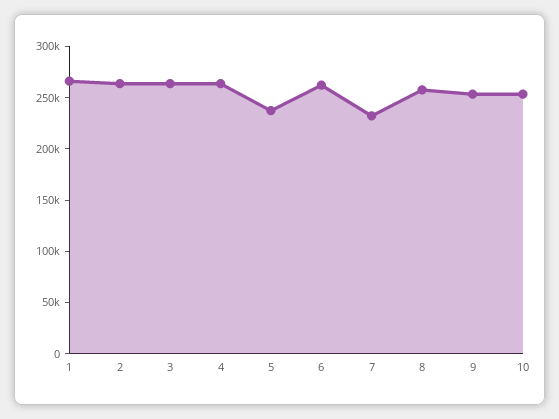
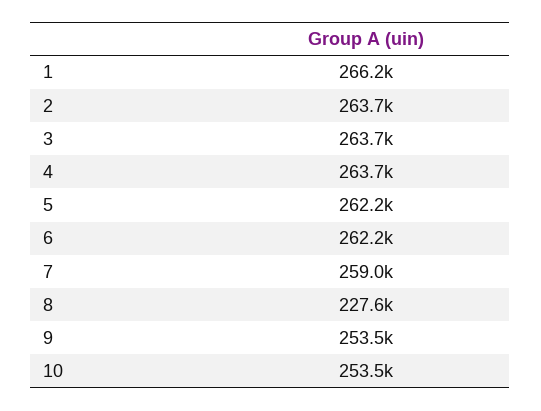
  {
    "1": 266200,
    "2": 263700,
    "3": 263700,
    "4": 263700,
-   "5": 240000,
+   "5": 262200,
    "6": 262200,
-   "7": 230000,
+   "7": 259000,
-   "8": 260000,
+   "8": 227600,
    "9": 253500,
    "10": 253500
  }

